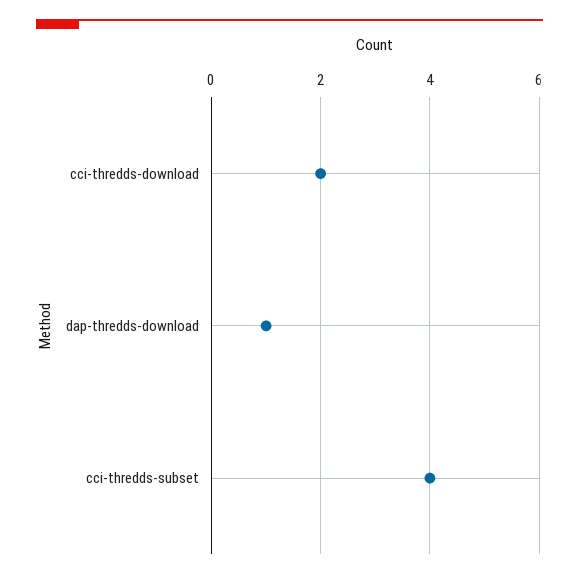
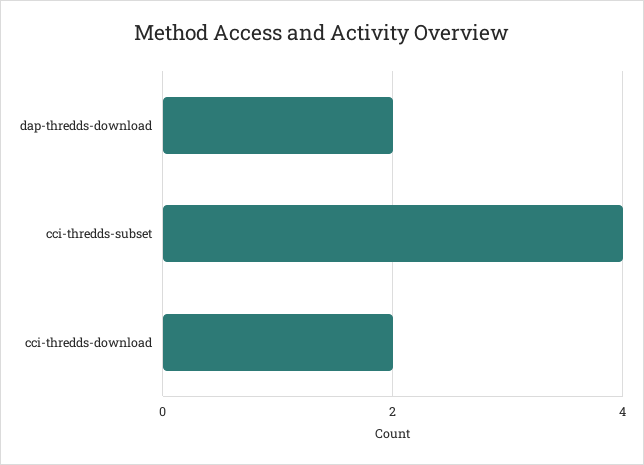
  {
    "cci-thredds-download": 2,
-   "dap-thredds-download": 1,
+   "dap-thredds-download": 2,
    "cci-thredds-subset": 4
  }

